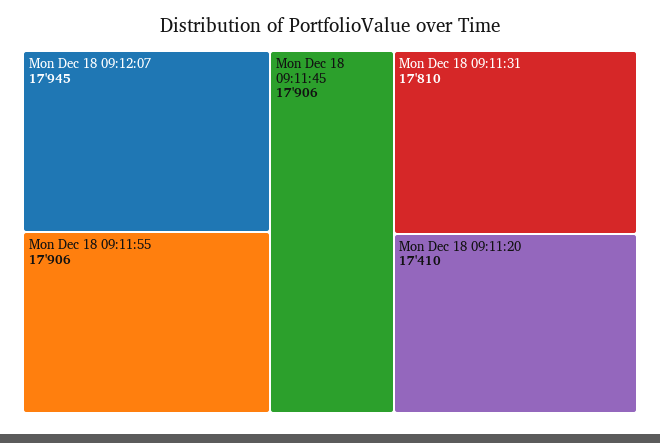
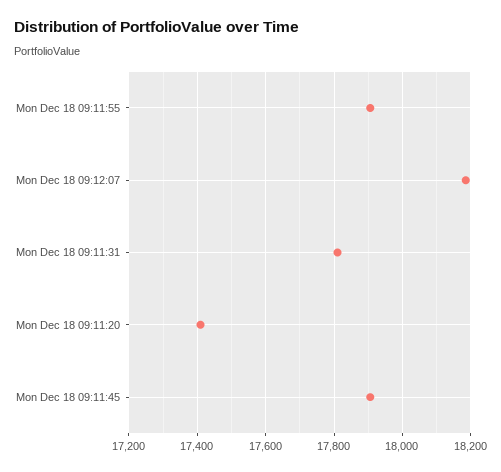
  {
-   "Mon Dec 18 09:12:07": 17945,
+   "Mon Dec 18 09:12:07": 18180,
    "Mon Dec 18 09:11:55": 17906,
    "Mon Dec 18 09:11:45": 17906,
    "Mon Dec 18 09:11:31": 17810,
    "Mon Dec 18 09:11:20": 17410
  }

